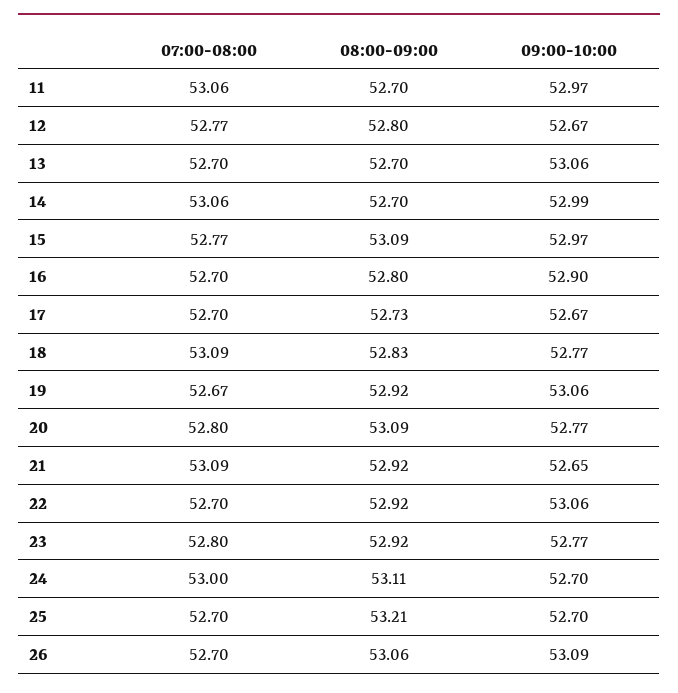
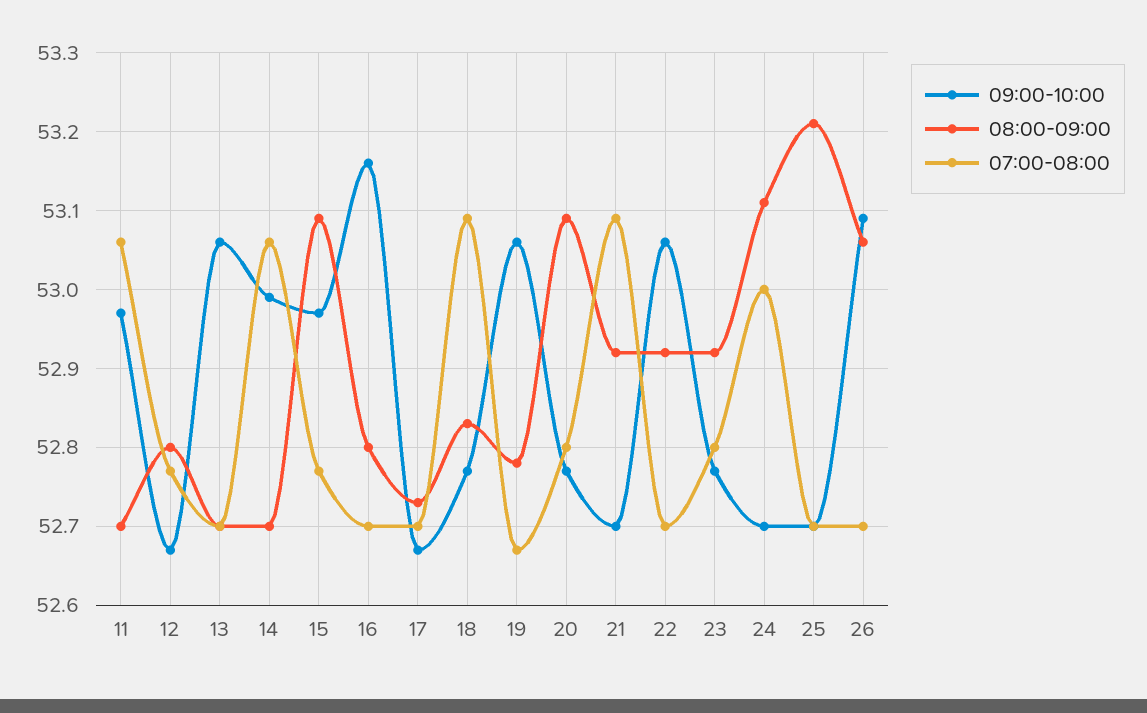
  {
    "07:00-08:00": {
      "11": 53.06,
      "12": 52.77,
      "13": 52.7,
      "14": 53.06,
      "15": 52.77,
      "16": 52.7,
      "17": 52.7,
      "18": 53.09,
      "19": 52.67,
      "20": 52.8,
      "21": 53.09,
      "22": 52.7,
      "23": 52.8,
      "24": 53,
      "25": 52.7,
      "26": 52.7
    },
    "08:00-09:00": {
      "11": 52.7,
      "12": 52.8,
      "13": 52.7,
      "14": 52.7,
      "15": 53.09,
      "16": 52.8,
      "17": 52.73,
      "18": 52.83,
-     "19": 52.92,
+     "19": 52.78,
      "20": 53.09,
      "21": 52.92,
      "22": 52.92,
      "23": 52.92,
      "24": 53.11,
      "25": 53.21,
      "26": 53.06
    },
    "09:00-10:00": {
      "11": 52.97,
      "12": 52.67,
      "13": 53.06,
      "14": 52.99,
      "15": 52.97,
-     "16": 52.9,
+     "16": 53.16,
      "17": 52.67,
      "18": 52.77,
      "19": 53.06,
      "20": 52.77,
-     "21": 52.65,
+     "21": 52.7,
      "22": 53.06,
      "23": 52.77,
      "24": 52.7,
      "25": 52.7,
      "26": 53.09
    }
  }

